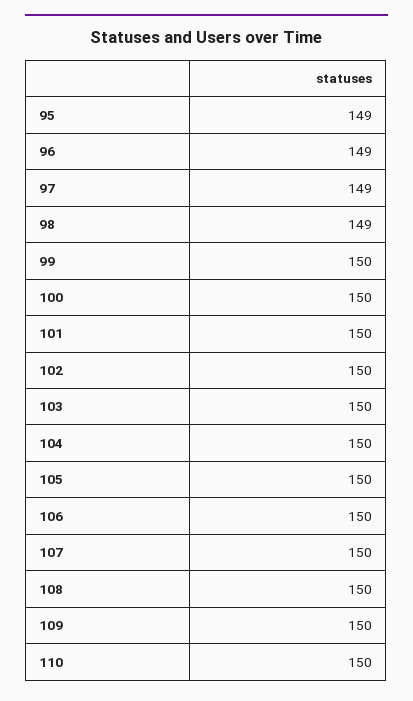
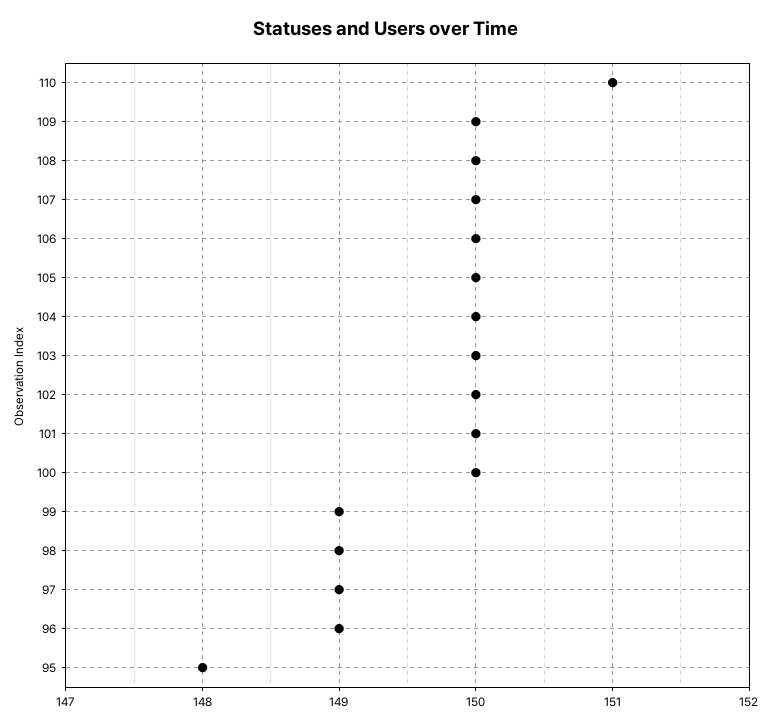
  {
-   "95": 149,
+   "95": 148,
    "96": 149,
    "97": 149,
    "98": 149,
-   "99": 150,
+   "99": 149,
    "100": 150,
    "101": 150,
    "102": 150,
    "103": 150,
    "104": 150,
    "105": 150,
    "106": 150,
    "107": 150,
    "108": 150,
    "109": 150,
-   "110": 150
+   "110": 151
  }

